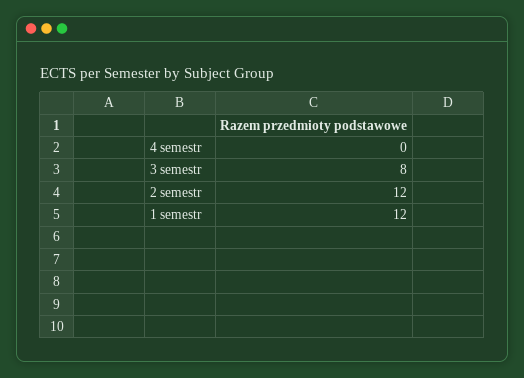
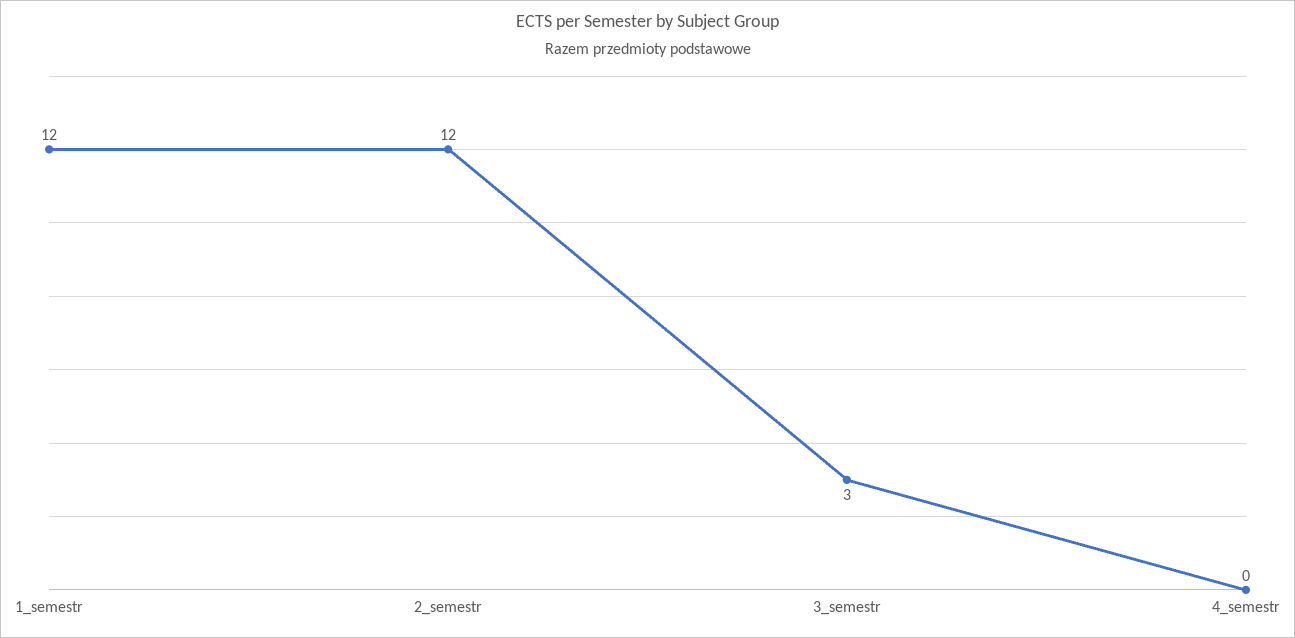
  {
    "4 semestr": 0,
-   "3 semestr": 8,
+   "3 semestr": 3,
    "2 semestr": 12,
    "1 semestr": 12
  }

